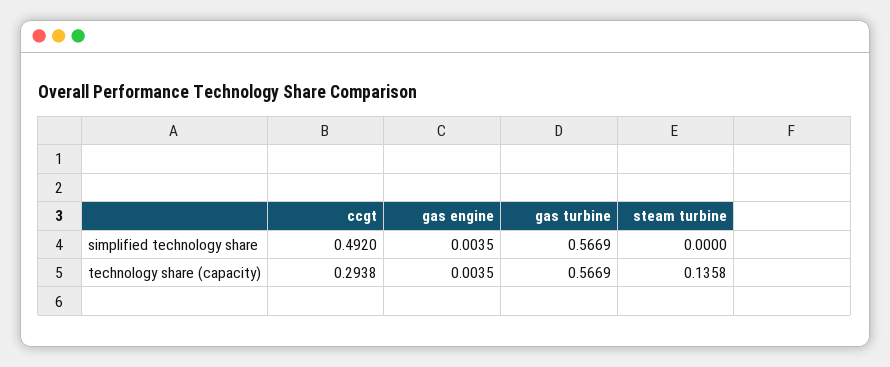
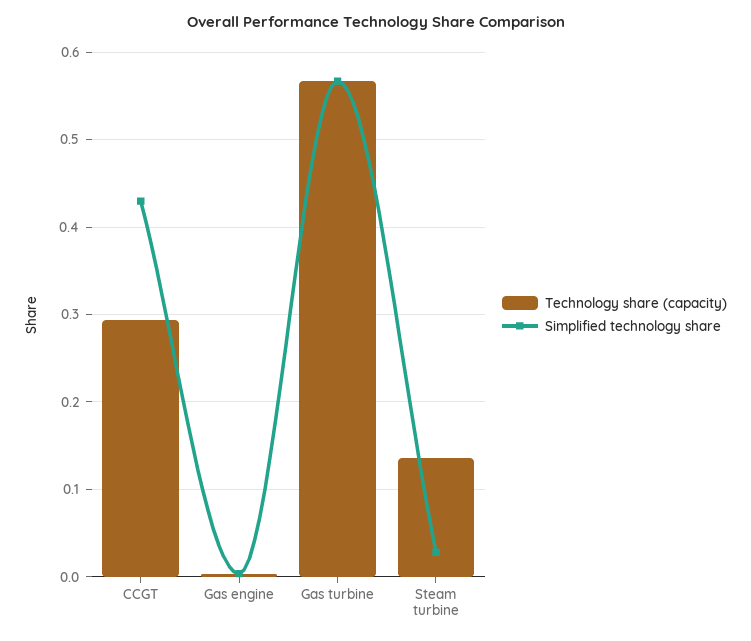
  {
    "simplified technology share": {
-     "ccgt": 0.492,
+     "ccgt": 0.43,
      "gas engine": 0.0035,
      "gas turbine": 0.5669,
-     "steam turbine": 0
+     "steam turbine": 0.03
    },
    "technology share (capacity)": {
      "ccgt": 0.2938,
      "gas engine": 0.0035,
      "gas turbine": 0.5669,
      "steam turbine": 0.1358
    }
  }

